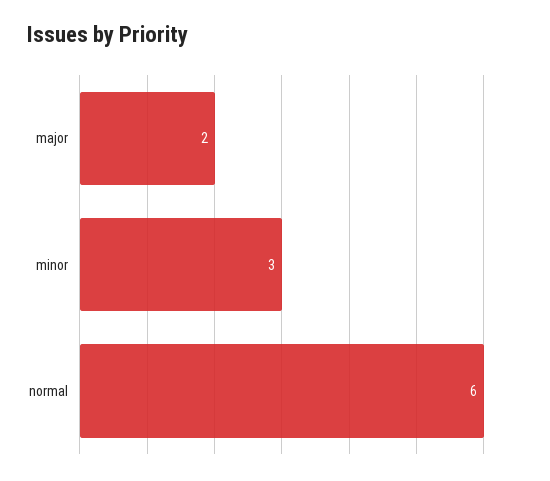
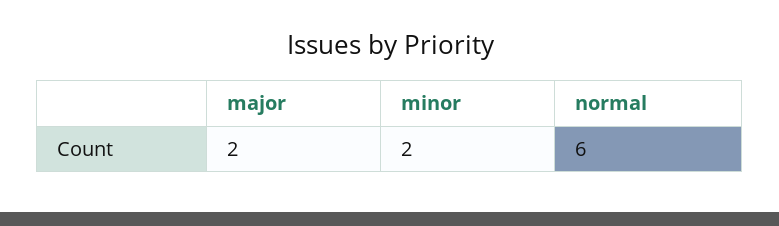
  {
    "major": 2,
-   "minor": 3,
+   "minor": 2,
    "normal": 6
  }

